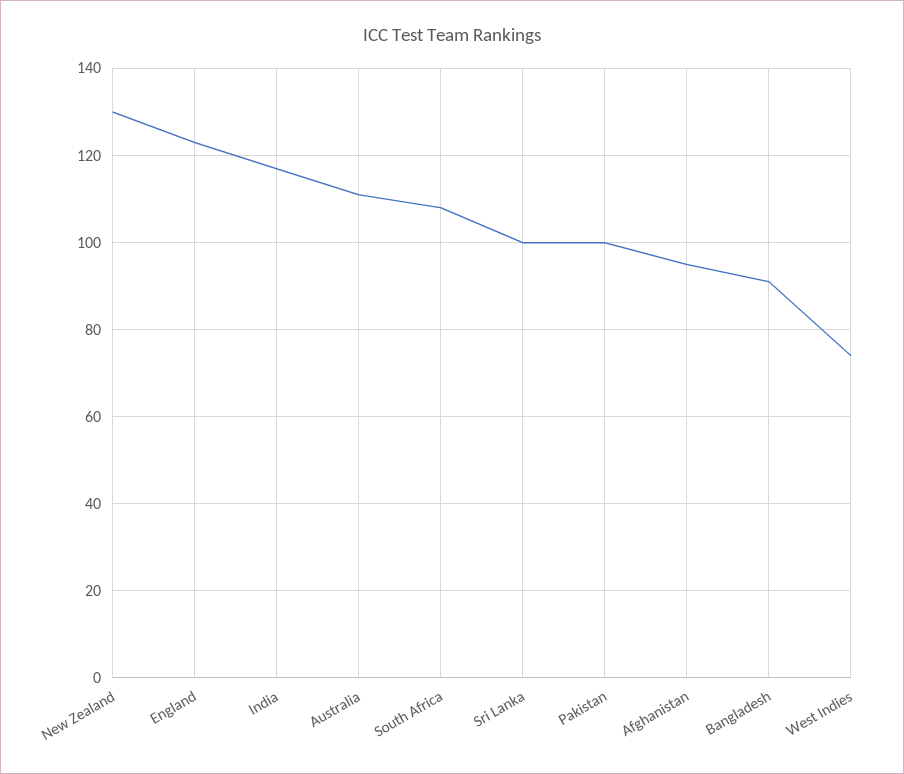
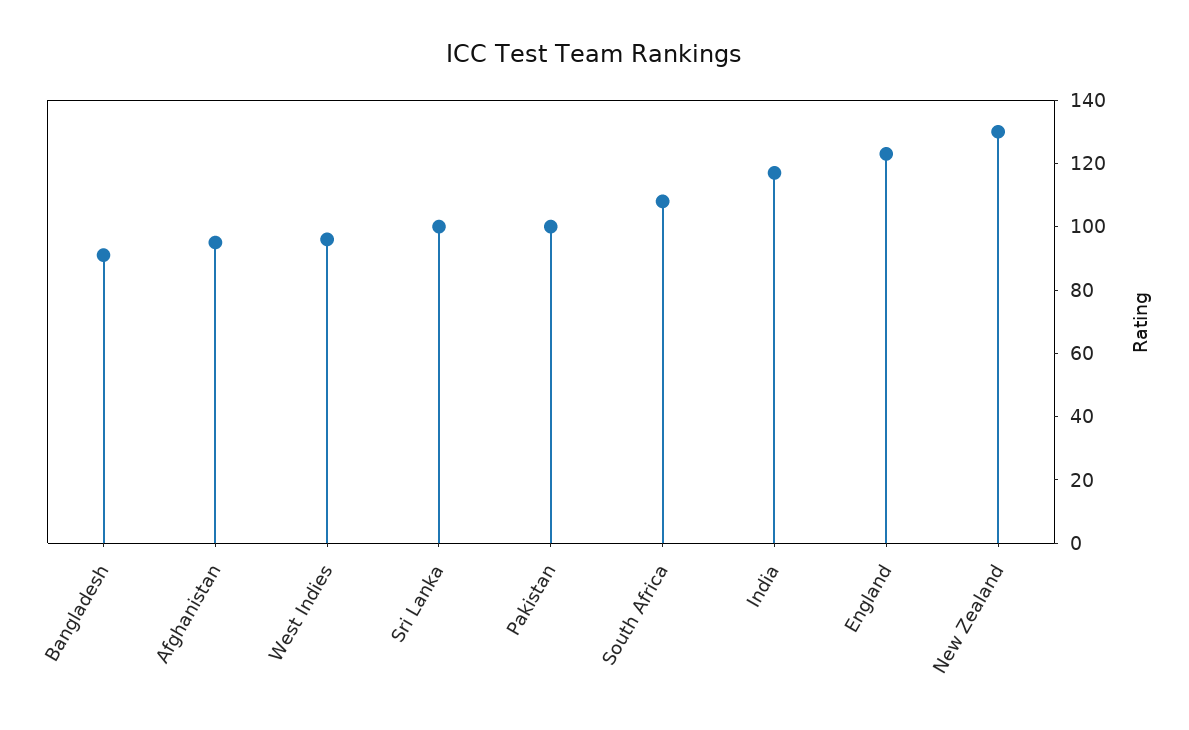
  {
    "New Zealand": 130,
    "England": 125,
    "India": 115,
-   "Australia": 110,
    "South Africa": 110,
    "Sri Lanka": 100,
    "Pakistan": 100,
    "Afghanistan": 95,
    "Bangladesh": 90,
-   "West Indies": 75
+   "West Indies": 95
  }

